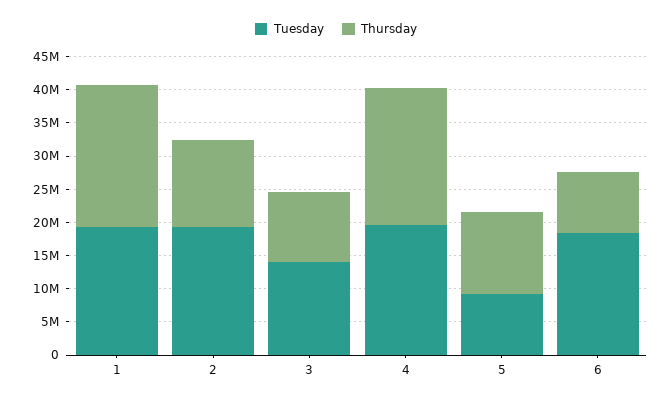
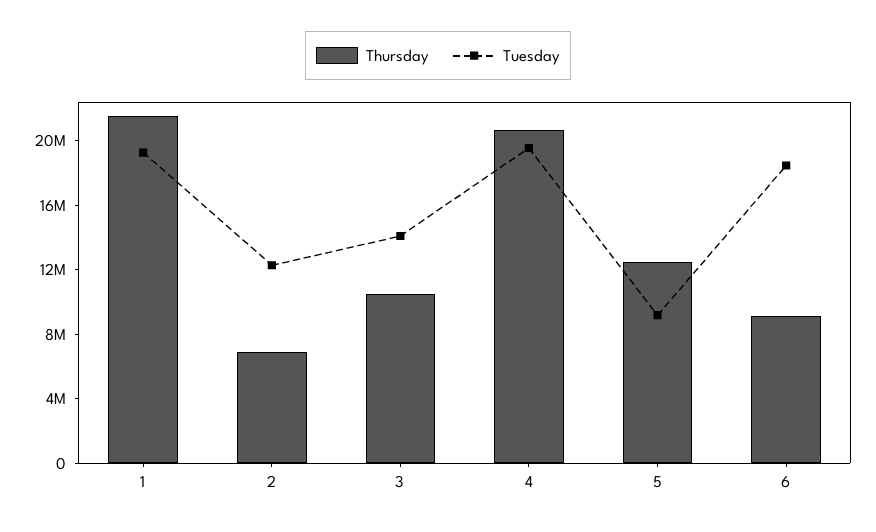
  {
    "Tuesday": {
      "1": 19000000,
-     "2": 20000000,
+     "2": 12000000,
      "3": 14000000,
      "4": 20000000,
      "5": 9000000,
      "6": 18000000
    },
    "Thursday": {
      "1": 22000000,
-     "2": 12500000,
+     "2": 7000000,
      "3": 10000000,
      "4": 21000000,
      "5": 12000000,
      "6": 9000000
    }
  }

